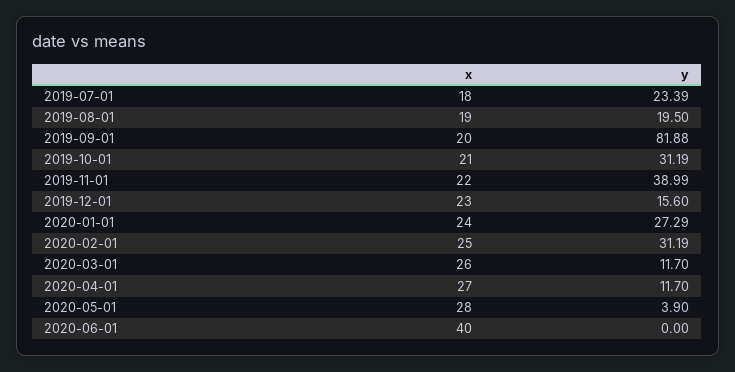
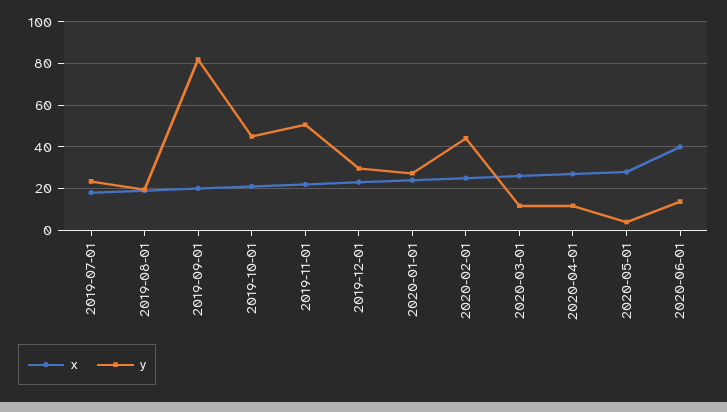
  {
    "x": {
      "2019-07-01": 18,
      "2019-08-01": 19,
      "2019-09-01": 20,
      "2019-10-01": 21,
      "2019-11-01": 22,
      "2019-12-01": 23,
      "2020-01-01": 24,
      "2020-02-01": 25,
      "2020-03-01": 26,
      "2020-04-01": 27,
      "2020-05-01": 28,
      "2020-06-01": 40
    },
    "y": {
      "2019-07-01": 23.39,
      "2019-08-01": 19.5,
      "2019-09-01": 81.88,
-     "2019-10-01": 31.19,
+     "2019-10-01": 45,
-     "2019-11-01": 38.99,
+     "2019-11-01": 50,
-     "2019-12-01": 15.6,
+     "2019-12-01": 30,
      "2020-01-01": 27.29,
-     "2020-02-01": 31.19,
+     "2020-02-01": 45,
      "2020-03-01": 11.7,
      "2020-04-01": 11.7,
      "2020-05-01": 3.9,
-     "2020-06-01": 0
+     "2020-06-01": 15
    }
  }

